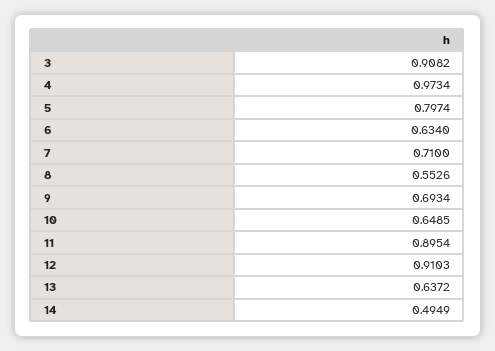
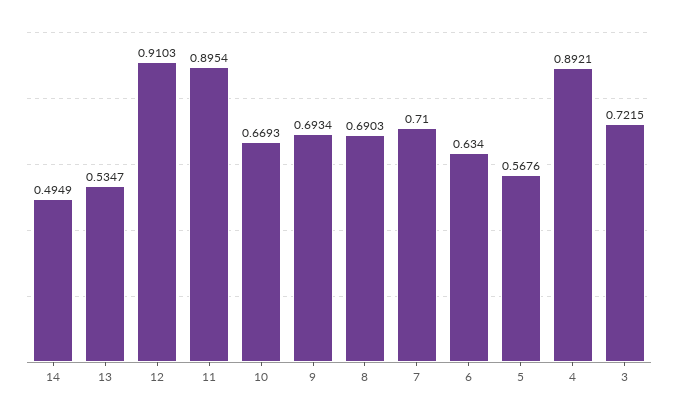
  {
-   "3": 0.9082,
+   "3": 0.7215,
-   "4": 0.9734,
+   "4": 0.8921,
-   "5": 0.7974,
+   "5": 0.5676,
    "6": 0.634,
    "7": 0.71,
-   "8": 0.5526,
+   "8": 0.6903,
    "9": 0.6934,
-   "10": 0.6485,
+   "10": 0.6693,
    "11": 0.8954,
    "12": 0.9103,
-   "13": 0.6372,
+   "13": 0.5347,
    "14": 0.4949
  }

